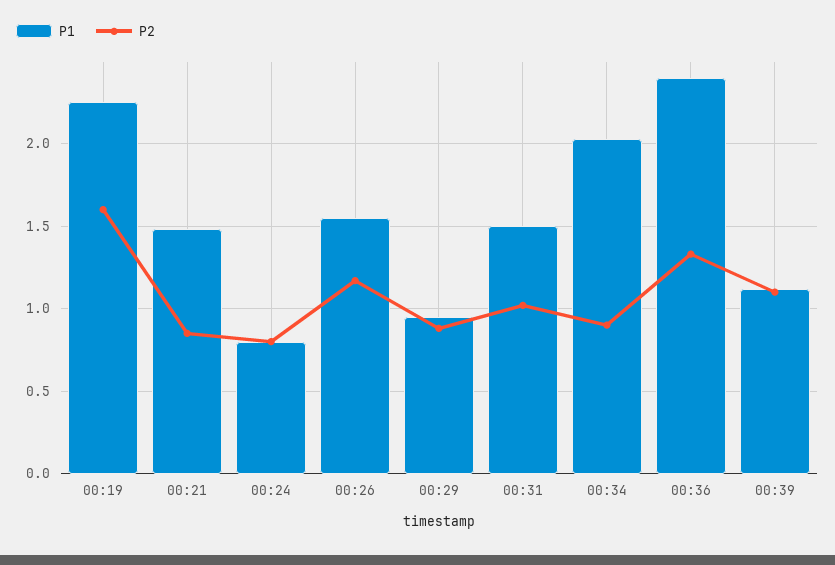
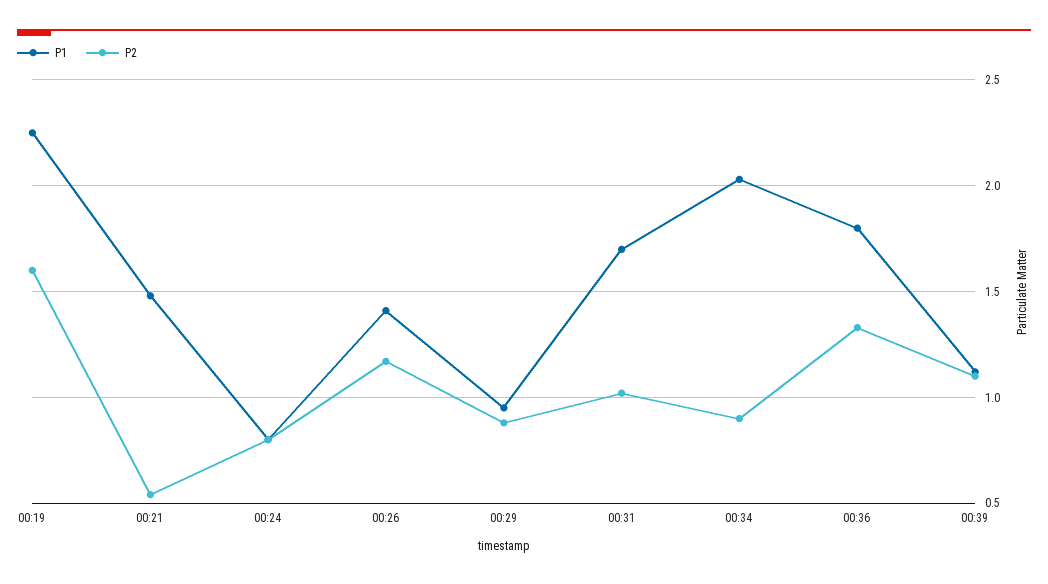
  {
    "P1": {
      "00:19": 2.25,
      "00:21": 1.5,
      "00:24": 0.8,
-     "00:26": 1.55,
+     "00:26": 1.4,
      "00:29": 0.95,
-     "00:31": 1.5,
+     "00:31": 1.7,
      "00:34": 2.05,
-     "00:36": 2.4,
+     "00:36": 1.8,
      "00:39": 1.1
    },
    "P2": {
      "00:19": 1.6,
-     "00:21": 0.85,
+     "00:21": 0.55,
      "00:24": 0.8,
      "00:26": 1.15,
      "00:29": 0.9,
      "00:31": 1,
      "00:34": 0.9,
      "00:36": 1.35,
      "00:39": 1.1
    }
  }

